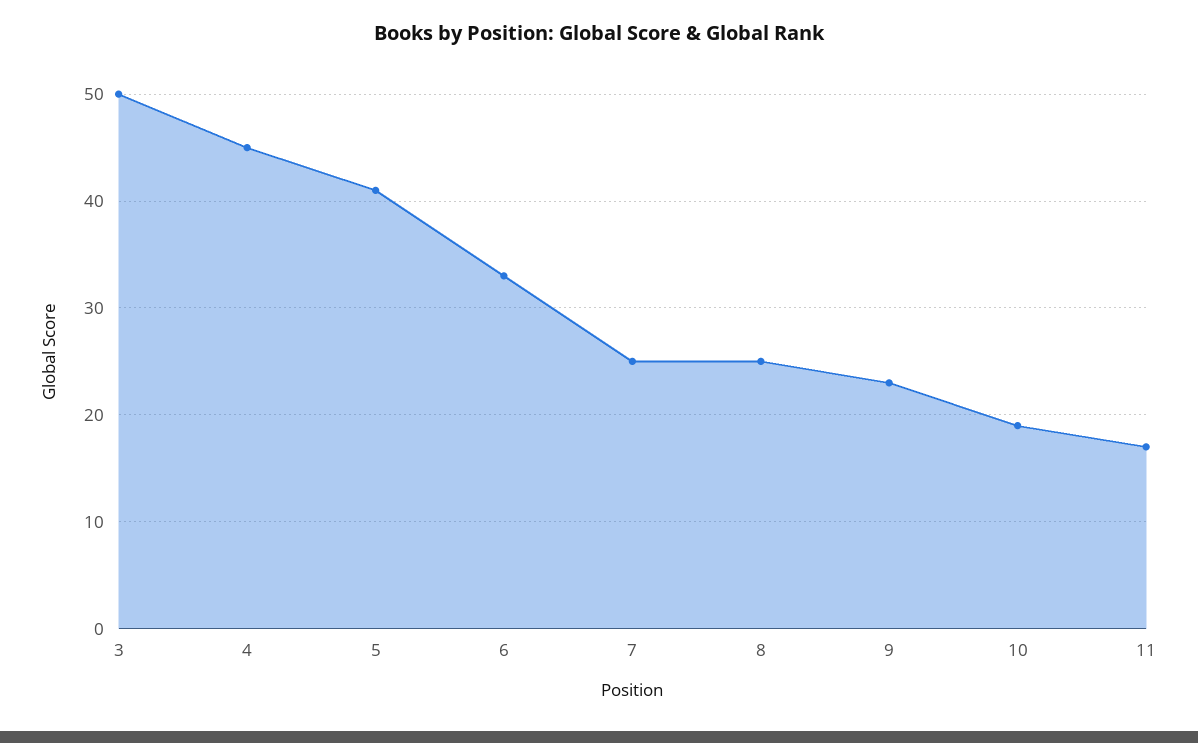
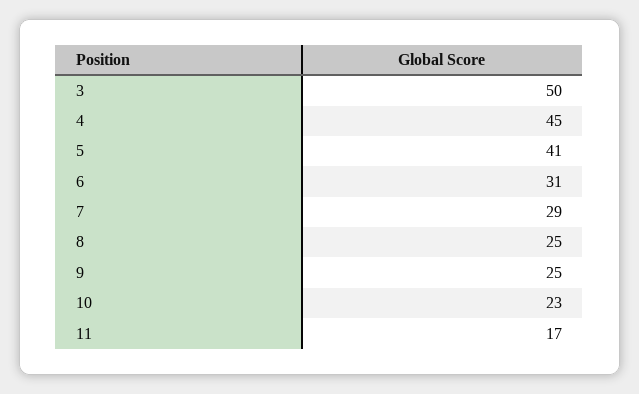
  {
    "3": 50,
    "4": 45,
    "5": 41,
-   "6": 33,
+   "6": 31,
-   "7": 25,
+   "7": 29,
    "8": 25,
-   "9": 23,
+   "9": 25,
-   "10": 19,
+   "10": 23,
    "11": 17
  }

